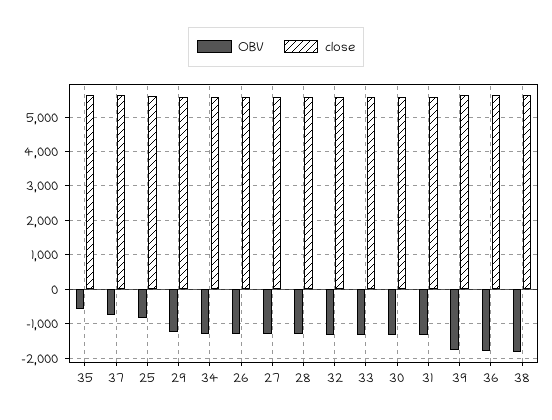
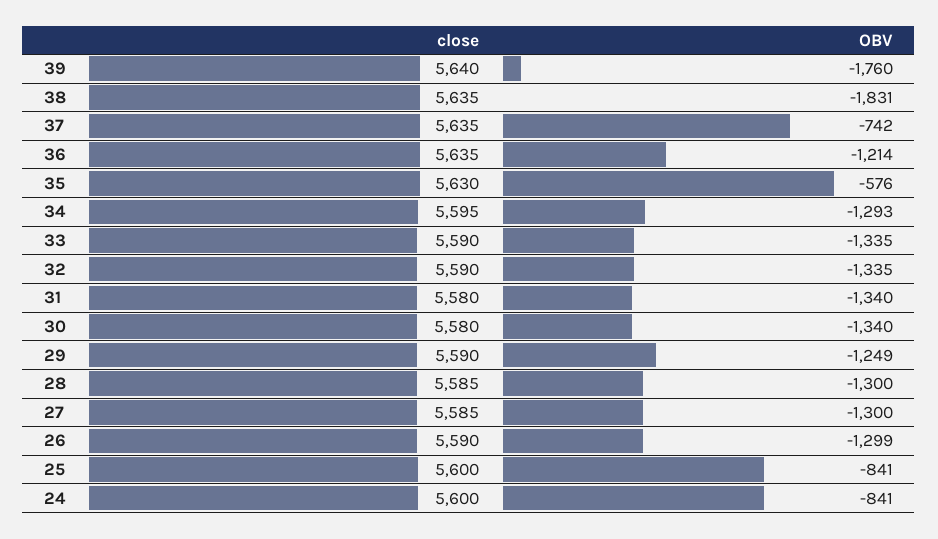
  {
    "OBV": {
      "35": -576,
      "37": -742,
      "25": -841,
      "29": -1249,
      "34": -1293,
      "26": -1299,
      "27": -1300,
      "28": -1300,
      "32": -1335,
      "33": -1335,
      "30": -1340,
      "31": -1340,
      "39": -1760,
-     "36": -1800,
+     "36": -1214,
-     "38": -1831
+     "38": -1831,
+     "24": -841
    },
    "close": {
      "35": 5630,
      "37": 5635,
      "25": 5600,
      "29": 5590,
      "34": 5595,
      "26": 5590,
      "27": 5585,
      "28": 5585,
      "32": 5590,
      "33": 5590,
      "30": 5580,
      "31": 5580,
      "39": 5640,
      "36": 5635,
-     "38": 5635
+     "38": 5635,
+     "24": 5600
    }
  }

